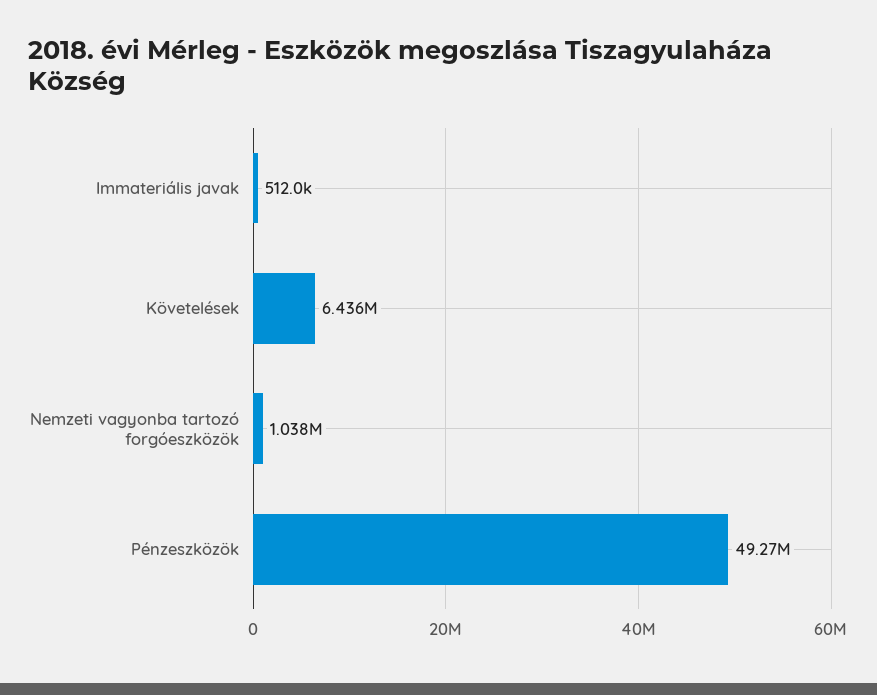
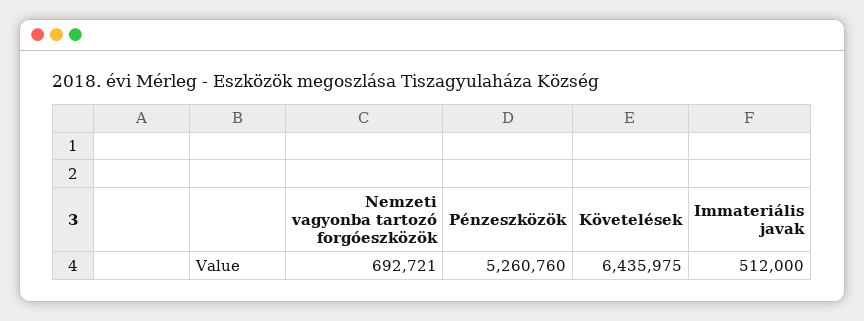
  {
    "Immateriális javak": 512000,
    "Követelések": 6435975,
-   "Nemzeti vagyonba tartozó forgóeszközök": 1038000,
+   "Nemzeti vagyonba tartozó forgóeszközök": 692721,
-   "Pénzeszközök": 49270000
+   "Pénzeszközök": 5260760
  }

